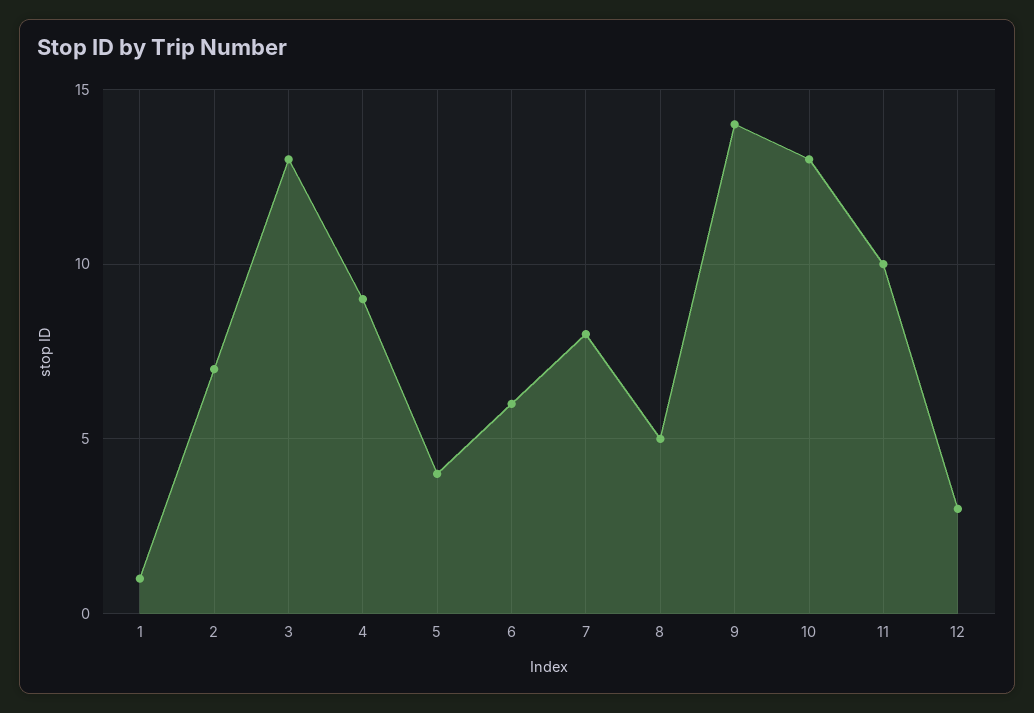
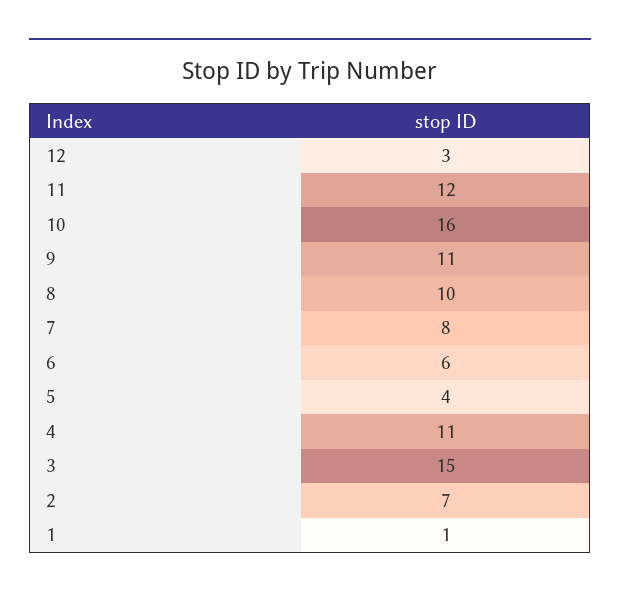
  {
    "1": 1,
    "2": 7,
-   "3": 13,
+   "3": 15,
-   "4": 9,
+   "4": 11,
    "5": 4,
    "6": 6,
    "7": 8,
-   "8": 5,
+   "8": 10,
-   "9": 14,
+   "9": 11,
-   "10": 13,
+   "10": 16,
-   "11": 10,
+   "11": 12,
    "12": 3
  }

